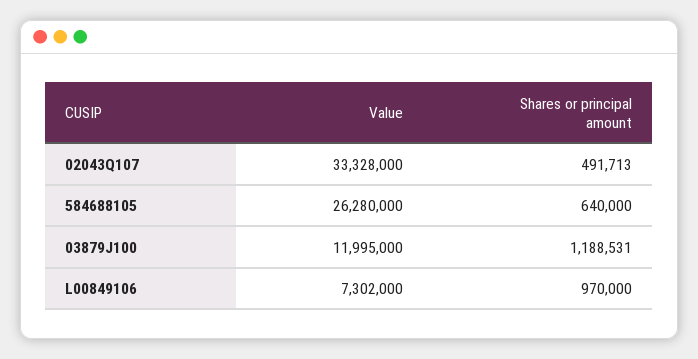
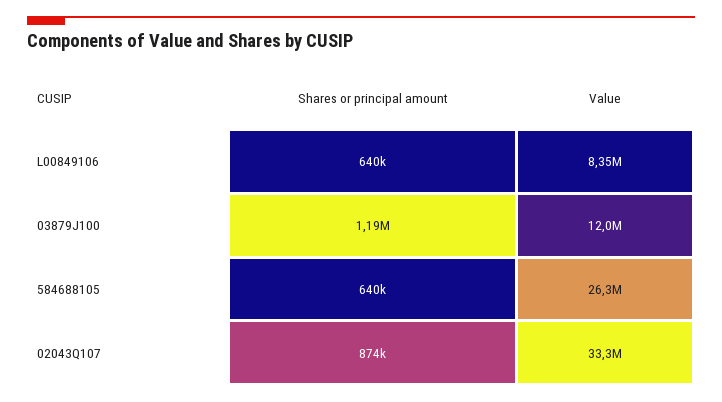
  {
    "Value": {
      "02043Q107": 33328000,
      "584688105": 26280000,
      "03879J100": 11995000,
-     "L00849106": 7302000
+     "L00849106": 8350000
    },
    "Shares or principal amount": {
-     "02043Q107": 491713,
+     "02043Q107": 874000,
      "584688105": 640000,
      "03879J100": 1188531,
-     "L00849106": 970000
+     "L00849106": 640000
    }
  }

